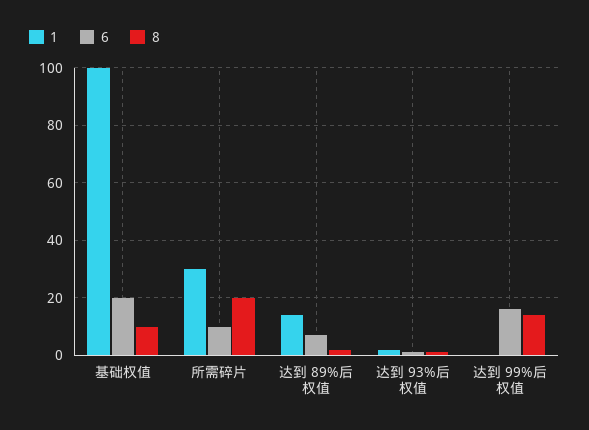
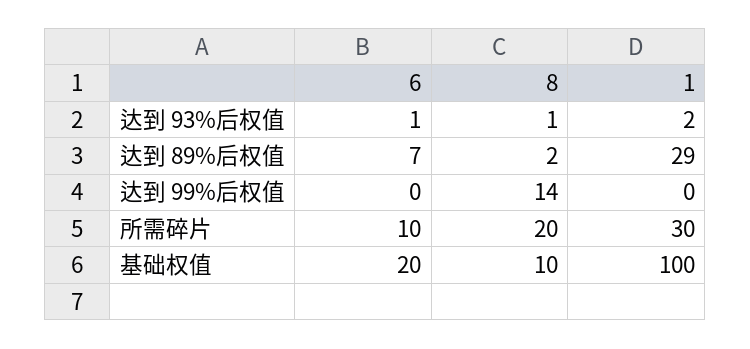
  {
    "1": {
      "基础权值": 100,
      "所需碎片": 30,
-     "达到 89%后权值": 15,
+     "达到 89%后权值": 29,
      "达到 93%后权值": 2,
      "达到 99%后权值": 0
    },
    "6": {
      "基础权值": 20,
      "所需碎片": 10,
      "达到 89%后权值": 7,
      "达到 93%后权值": 1,
-     "达到 99%后权值": 15
+     "达到 99%后权值": 0
    },
    "8": {
      "基础权值": 10,
      "所需碎片": 20,
      "达到 89%后权值": 2,
      "达到 93%后权值": 1,
      "达到 99%后权值": 14
    }
  }

